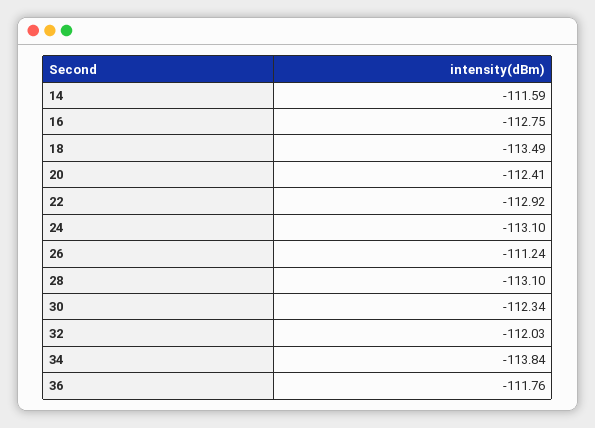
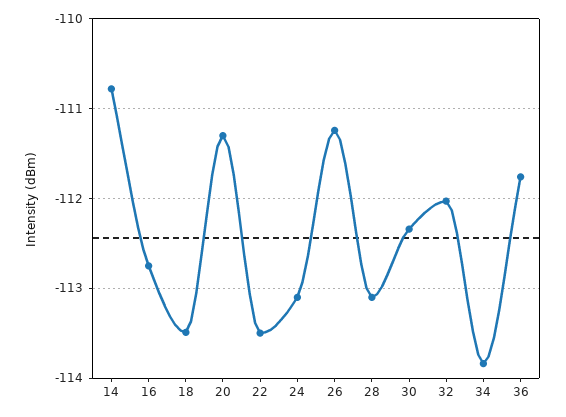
  {
-   "14": -111.59,
+   "14": -110.8,
    "16": -112.75,
    "18": -113.49,
-   "20": -112.41,
+   "20": -111.3,
-   "22": -112.92,
+   "22": -113.5,
    "24": -113.1,
    "26": -111.24,
    "28": -113.1,
    "30": -112.34,
    "32": -112.03,
    "34": -113.84,
    "36": -111.76
  }

